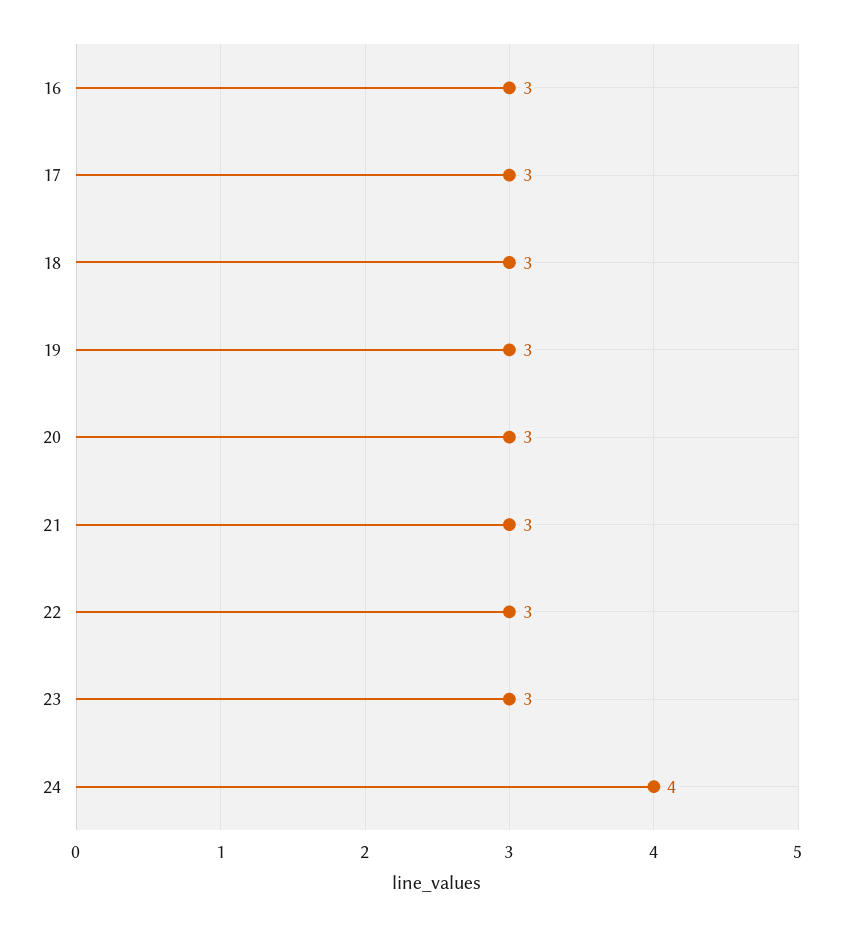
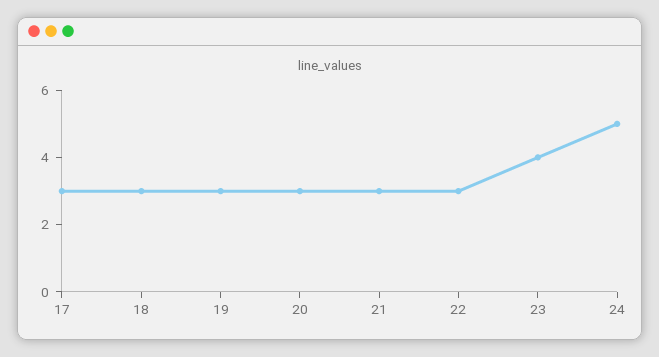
  {
-   "16": 3,
    "17": 3,
    "18": 3,
    "19": 3,
    "20": 3,
    "21": 3,
    "22": 3,
-   "23": 3,
+   "23": 4,
-   "24": 4
+   "24": 5
  }

